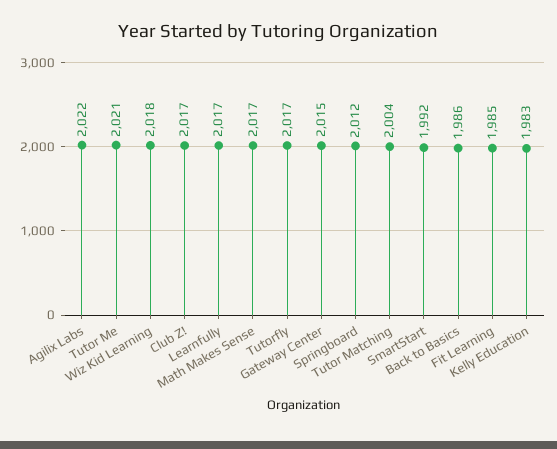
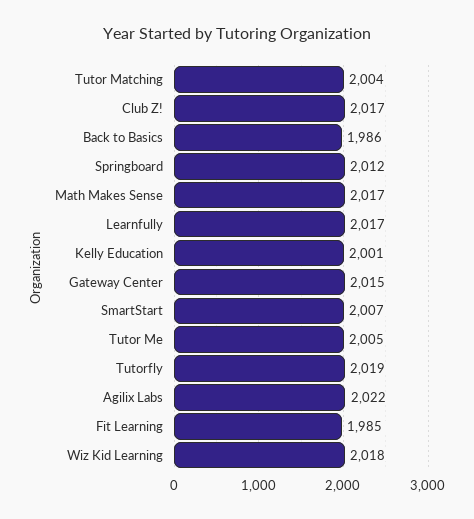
  {
    "Agilix Labs": 2022,
-   "Tutor Me": 2021,
+   "Tutor Me": 2005,
    "Wiz Kid Learning": 2018,
    "Club Z!": 2017,
    "Learnfully": 2017,
    "Math Makes Sense": 2017,
-   "Tutorfly": 2017,
+   "Tutorfly": 2019,
    "Gateway Center": 2015,
    "Springboard": 2012,
    "Tutor Matching": 2004,
-   "SmartStart": 1992,
+   "SmartStart": 2007,
    "Back to Basics": 1986,
    "Fit Learning": 1985,
-   "Kelly Education": 1983
+   "Kelly Education": 2001
  }

